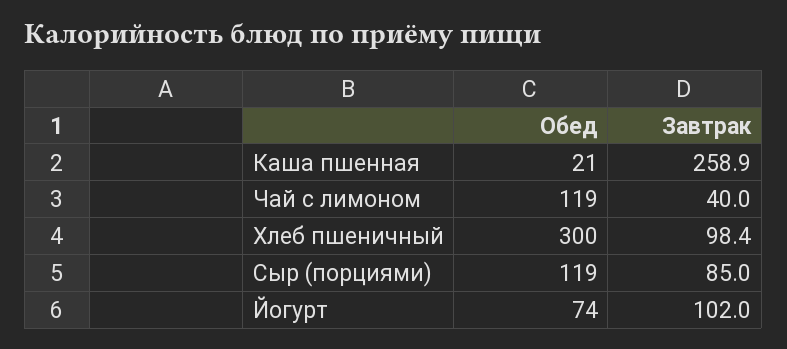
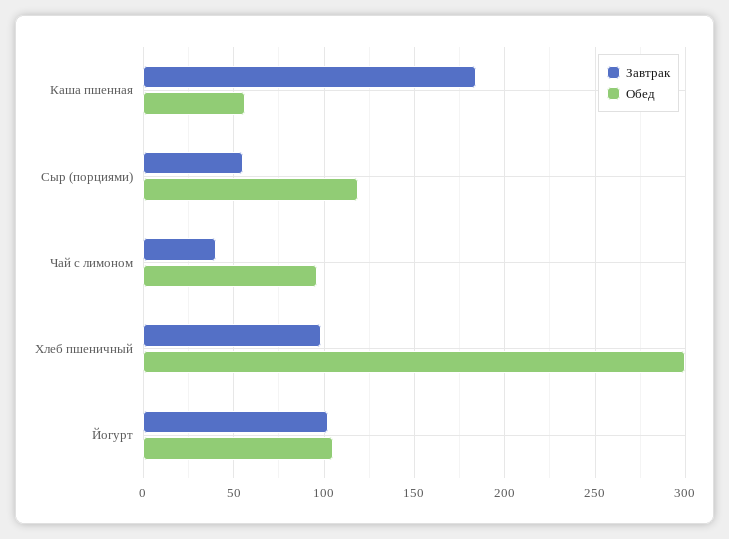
  {
    "Обед": {
-     "Каша пшенная": 21,
+     "Каша пшенная": 55,
-     "Чай с лимоном": 119,
+     "Чай с лимоном": 95,
      "Хлеб пшеничный": 300,
      "Сыр (порциями)": 119,
-     "Йогурт": 74
+     "Йогурт": 105
    },
    "Завтрак": {
-     "Каша пшенная": 258.9,
+     "Каша пшенная": 185,
      "Чай с лимоном": 40,
      "Хлеб пшеничный": 98.4,
-     "Сыр (порциями)": 85,
+     "Сыр (порциями)": 55,
      "Йогурт": 102
    }
  }

